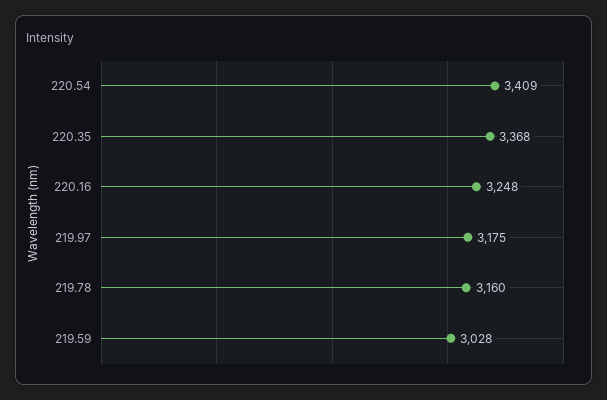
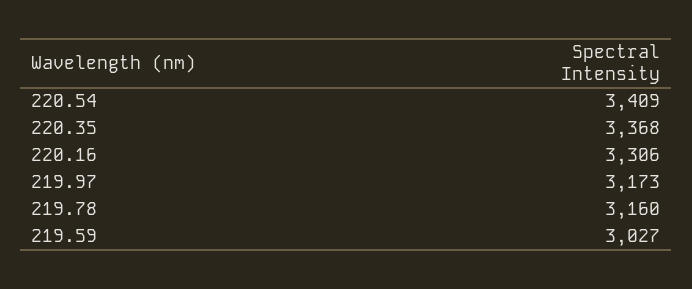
  {
    "220.54": 3409,
    "220.35": 3368,
-   "220.16": 3248,
+   "220.16": 3306,
-   "219.97": 3175,
+   "219.97": 3173,
    "219.78": 3160,
-   "219.59": 3028
+   "219.59": 3027
  }

